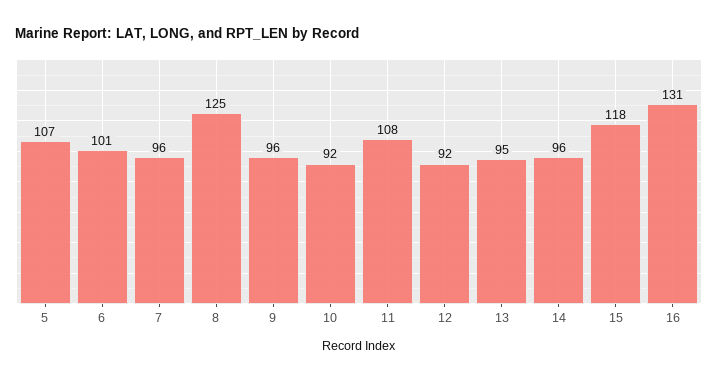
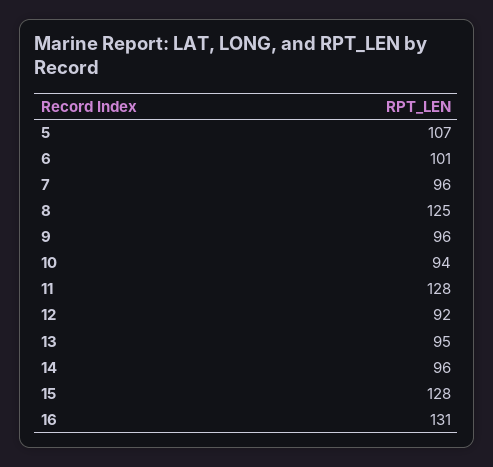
  {
    "5": 107,
    "6": 101,
    "7": 96,
    "8": 125,
    "9": 96,
-   "10": 92,
+   "10": 94,
-   "11": 108,
+   "11": 128,
    "12": 92,
    "13": 95,
    "14": 96,
-   "15": 118,
+   "15": 128,
    "16": 131
  }

